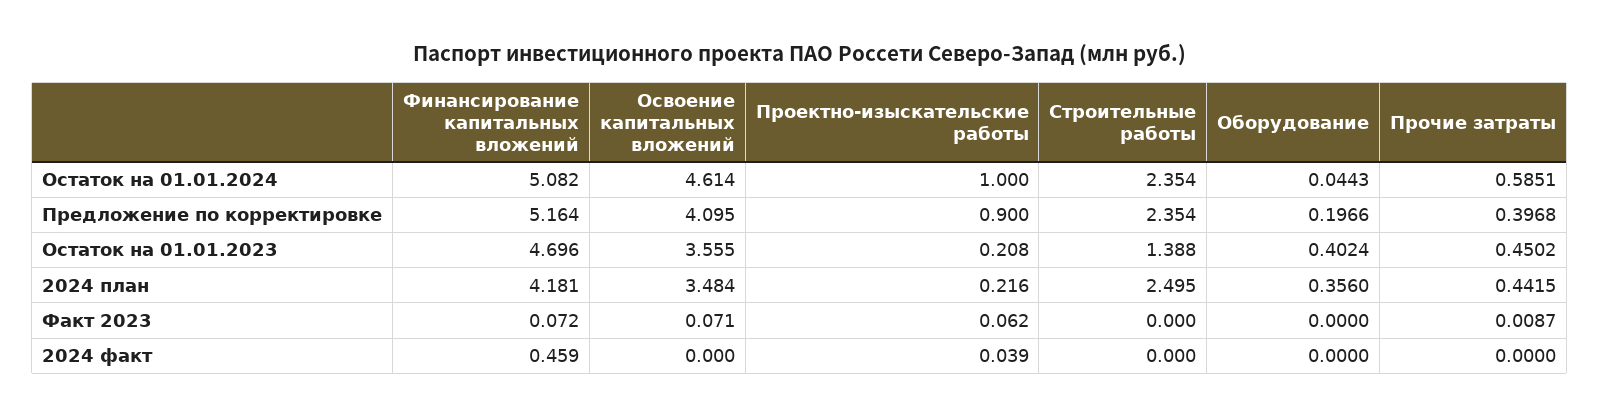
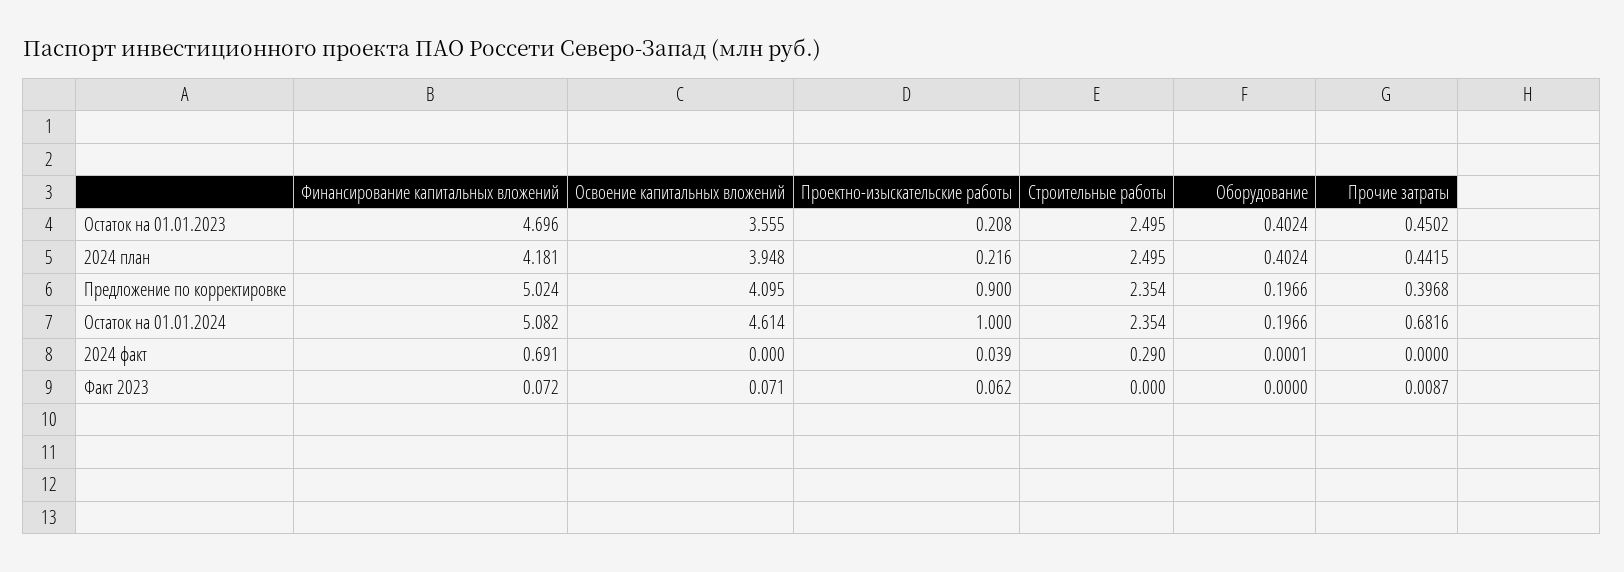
  {
    "Финансирование капитальных вложений": {
      "Остаток на 01.01.2024": 5.082,
-     "Предложение по корректировке": 5.164,
+     "Предложение по корректировке": 5.024,
      "Остаток на 01.01.2023": 4.696,
      "2024 план": 4.181,
      "Факт 2023": 0.072,
-     "2024 факт": 0.459
+     "2024 факт": 0.691
    },
    "Освоение капитальных вложений": {
      "Остаток на 01.01.2024": 4.614,
      "Предложение по корректировке": 4.095,
      "Остаток на 01.01.2023": 3.555,
-     "2024 план": 3.484,
+     "2024 план": 3.948,
      "Факт 2023": 0.071,
      "2024 факт": 0
    },
    "Проектно-изыскательские работы": {
      "Остаток на 01.01.2024": 1,
      "Предложение по корректировке": 0.9,
      "Остаток на 01.01.2023": 0.208,
      "2024 план": 0.216,
      "Факт 2023": 0.062,
      "2024 факт": 0.039
    },
    "Строительные работы": {
      "Остаток на 01.01.2024": 2.354,
      "Предложение по корректировке": 2.354,
-     "Остаток на 01.01.2023": 1.388,
+     "Остаток на 01.01.2023": 2.495,
      "2024 план": 2.495,
      "Факт 2023": 0,
-     "2024 факт": 0
+     "2024 факт": 0.29
    },
    "Оборудование": {
-     "Остаток на 01.01.2024": 0.0443,
+     "Остаток на 01.01.2024": 0.1966,
      "Предложение по корректировке": 0.1966,
      "Остаток на 01.01.2023": 0.4024,
-     "2024 план": 0.356,
+     "2024 план": 0.4024,
      "Факт 2023": 0,
-     "2024 факт": 0
+     "2024 факт": 0.0001
    },
    "Прочие затраты": {
-     "Остаток на 01.01.2024": 0.5851,
+     "Остаток на 01.01.2024": 0.6816,
      "Предложение по корректировке": 0.3968,
      "Остаток на 01.01.2023": 0.4502,
      "2024 план": 0.4415,
      "Факт 2023": 0.0087,
      "2024 факт": 0
    }
  }

